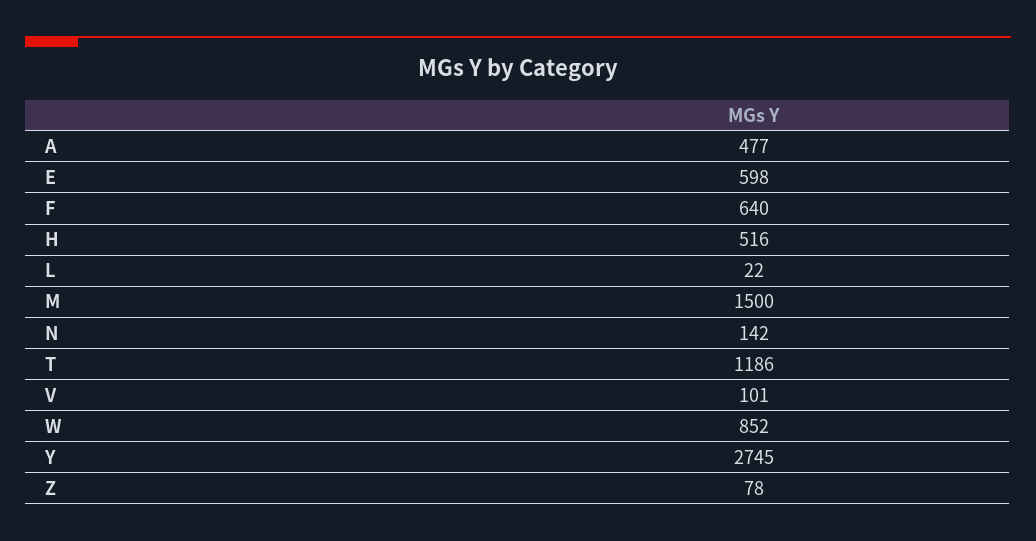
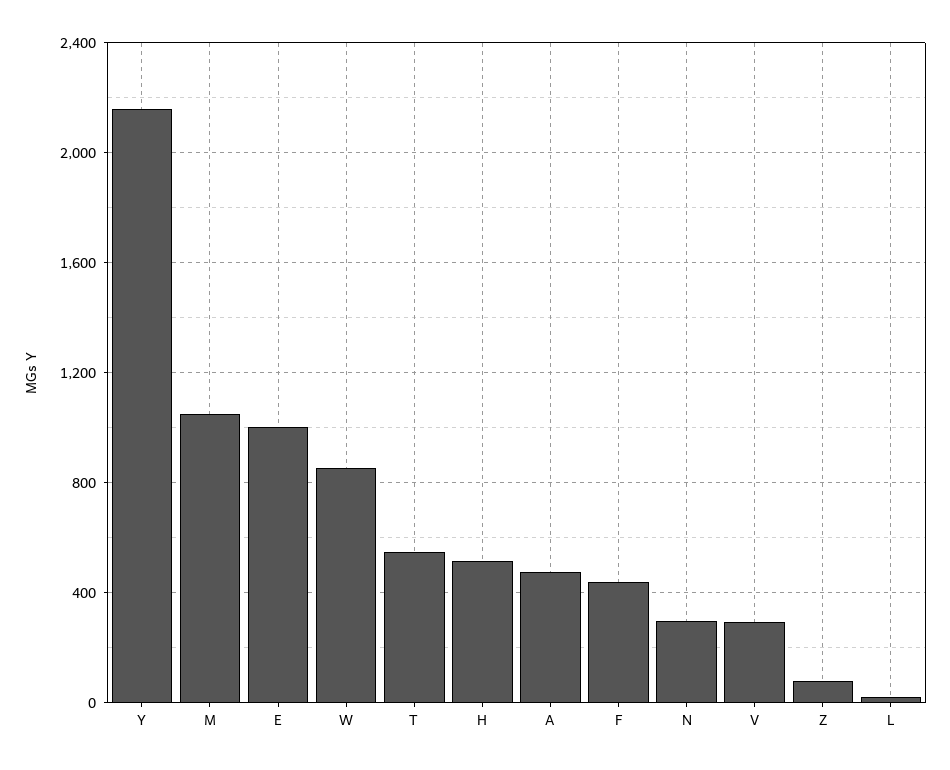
  {
    "A": 477,
-   "E": 598,
+   "E": 1000,
-   "F": 640,
+   "F": 450,
    "H": 516,
    "L": 22,
-   "M": 1500,
+   "M": 1050,
-   "N": 142,
+   "N": 300,
-   "T": 1186,
+   "T": 550,
-   "V": 101,
+   "V": 300,
    "W": 852,
-   "Y": 2745,
+   "Y": 2150,
    "Z": 78
  }

